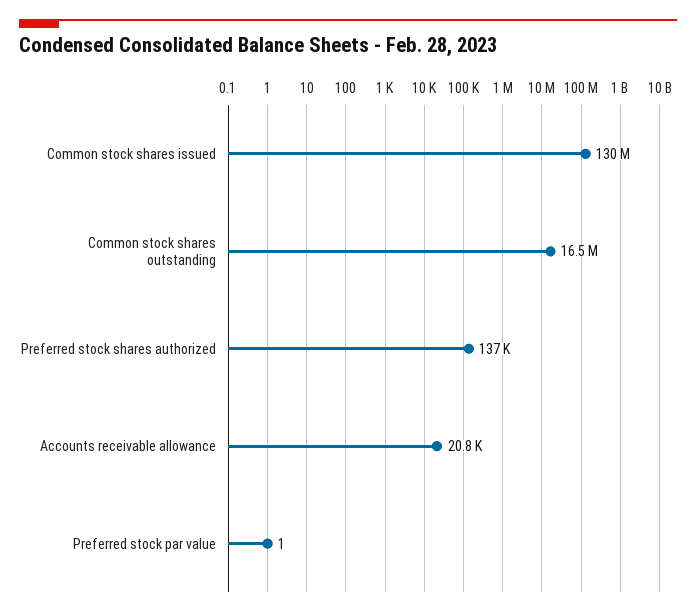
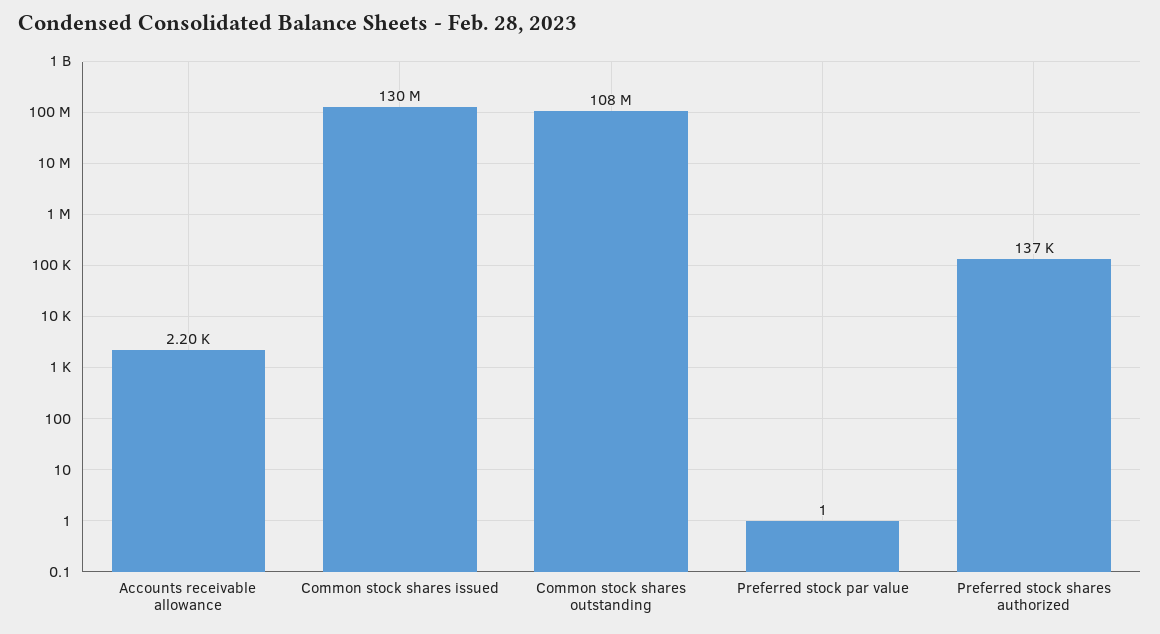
  {
    "Common stock shares issued": 130000000,
-   "Common stock shares outstanding": 16500000,
+   "Common stock shares outstanding": 108000000,
    "Preferred stock shares authorized": 137000,
-   "Accounts receivable allowance": 20800,
+   "Accounts receivable allowance": 2200,
    "Preferred stock par value": 1
  }

